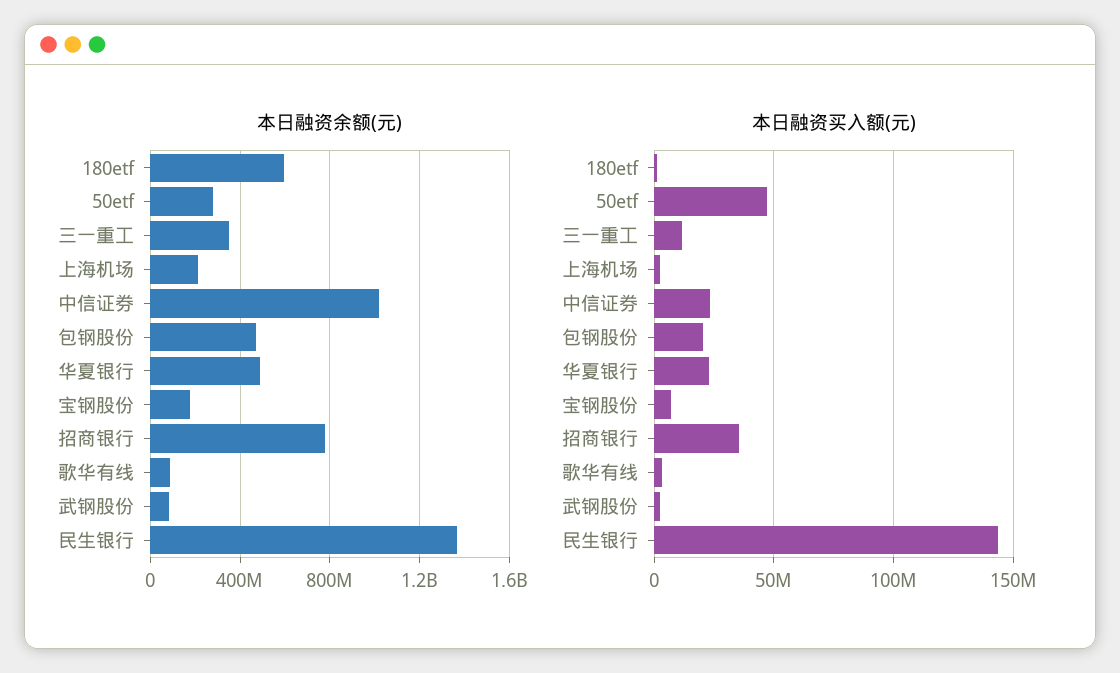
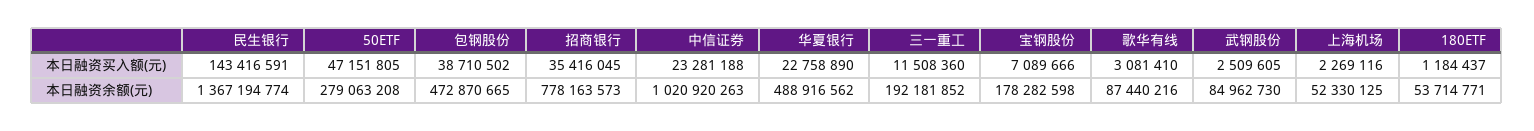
  {
    "本日融资余额(元)": {
-     "180etf": 600000000,
+     "180etf": 53714771,
      "50etf": 279063208,
-     "三一重工": 350000000,
+     "三一重工": 192181852,
-     "上海机场": 200000000,
+     "上海机场": 52330125,
      "中信证券": 1020920263,
      "包钢股份": 472870665,
      "华夏银行": 488916562,
      "宝钢股份": 178282598,
      "招商银行": 778163573,
      "歌华有线": 87440216,
      "武钢股份": 84962730,
      "民生银行": 1367194774
    },
    "本日融资买入额(元)": {
      "180etf": 1184437,
      "50etf": 47151805,
      "三一重工": 11508360,
      "上海机场": 2269116,
      "中信证券": 23281188,
-     "包钢股份": 20000000,
+     "包钢股份": 38710502,
      "华夏银行": 22758890,
      "宝钢股份": 7089666,
      "招商银行": 35416045,
      "歌华有线": 3081410,
      "武钢股份": 2509605,
      "民生银行": 143416591
    }
  }

